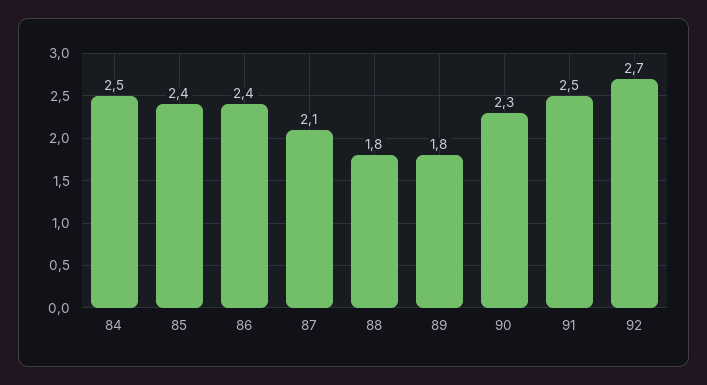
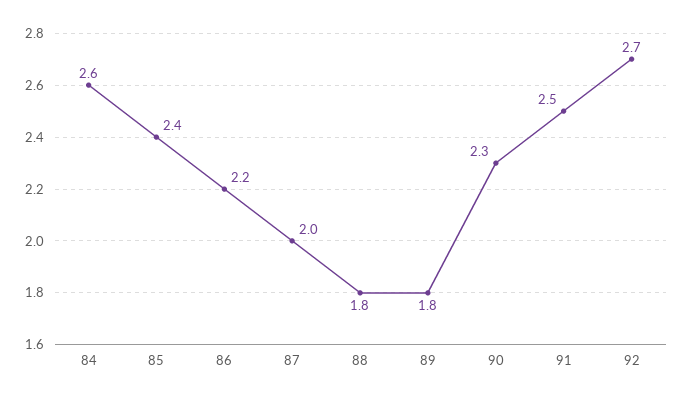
  {
-   "84": 2.5,
+   "84": 2.6,
    "85": 2.4,
-   "86": 2.4,
+   "86": 2.2,
-   "87": 2.1,
+   "87": 2,
    "88": 1.8,
    "89": 1.8,
    "90": 2.3,
    "91": 2.5,
    "92": 2.7
  }

